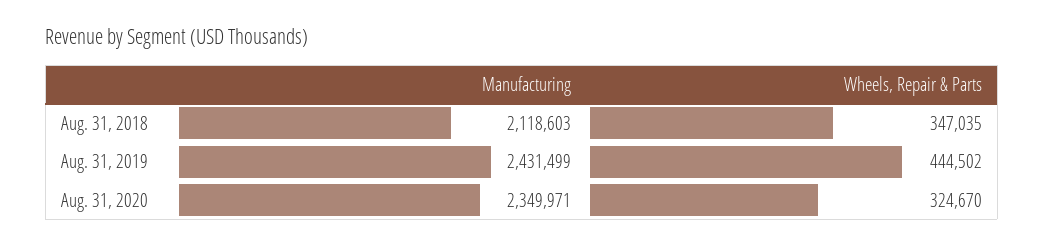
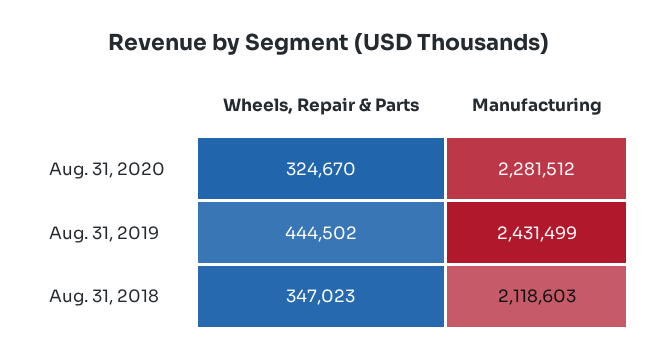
  {
    "Manufacturing": {
      "Aug. 31, 2018": 2118603,
      "Aug. 31, 2019": 2431499,
-     "Aug. 31, 2020": 2349971
+     "Aug. 31, 2020": 2281512
    },
    "Wheels, Repair & Parts": {
-     "Aug. 31, 2018": 347035,
+     "Aug. 31, 2018": 347023,
      "Aug. 31, 2019": 444502,
      "Aug. 31, 2020": 324670
    }
  }

